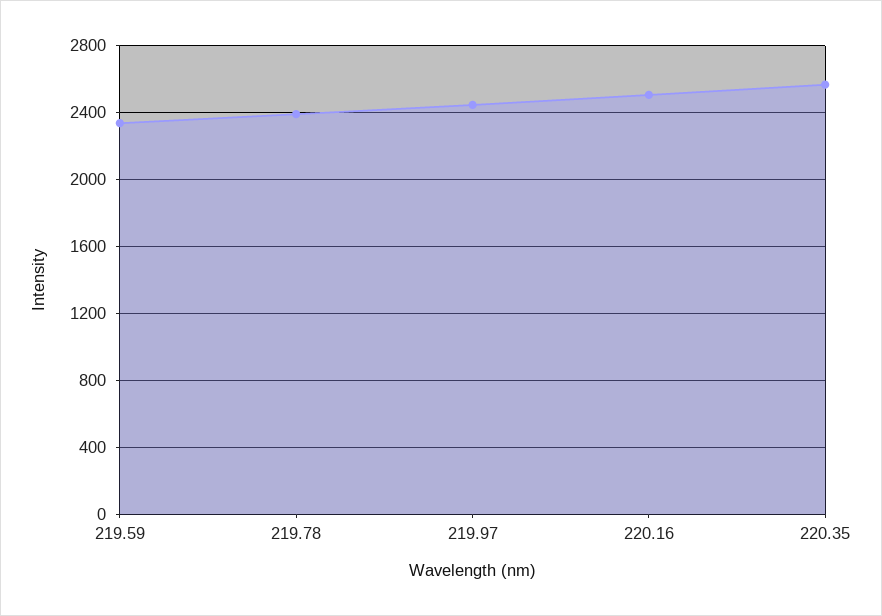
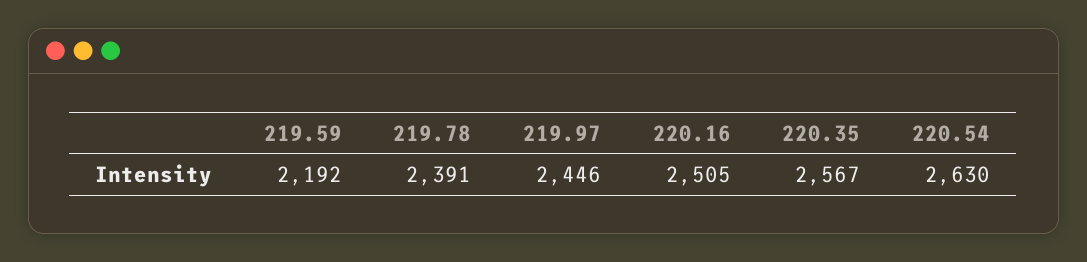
  {
-   "219.59": 2350,
+   "219.59": 2192,
    "219.78": 2391,
    "219.97": 2446,
    "220.16": 2505,
-   "220.35": 2567
+   "220.35": 2567,
+   "220.54": 2630
  }

